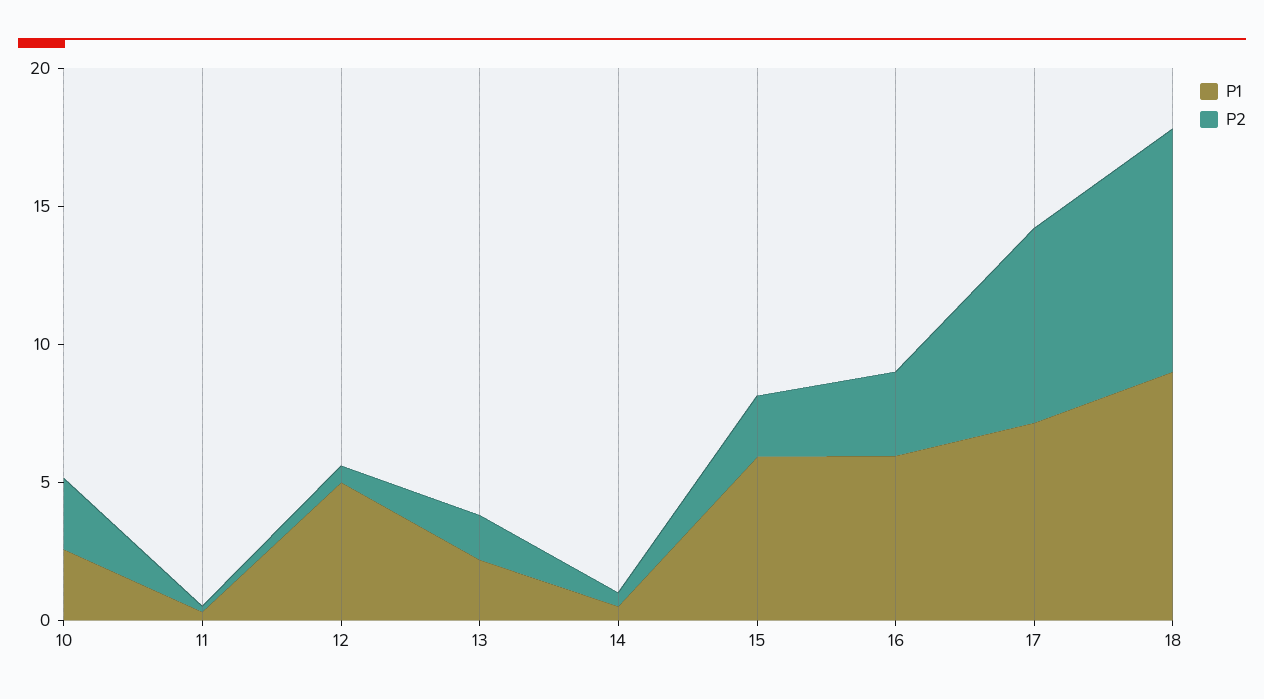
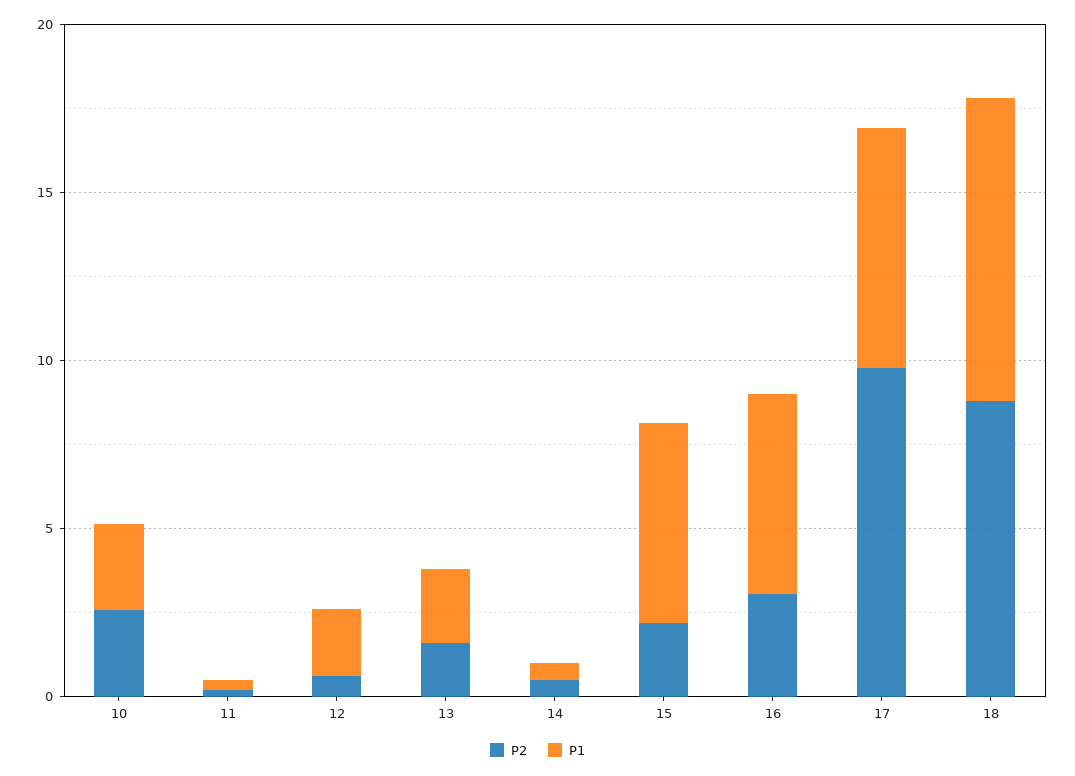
  {
    "P1": {
      "10": 3,
      "11": 0,
-     "12": 5,
+     "12": 2,
      "13": 2,
      "14": 1,
      "15": 6,
      "16": 6,
      "17": 7,
      "18": 9
    },
    "P2": {
      "10": 3,
      "11": 0,
      "12": 1,
      "13": 2,
      "14": 1,
      "15": 2,
      "16": 3,
-     "17": 7,
+     "17": 10,
      "18": 9
    }
  }

